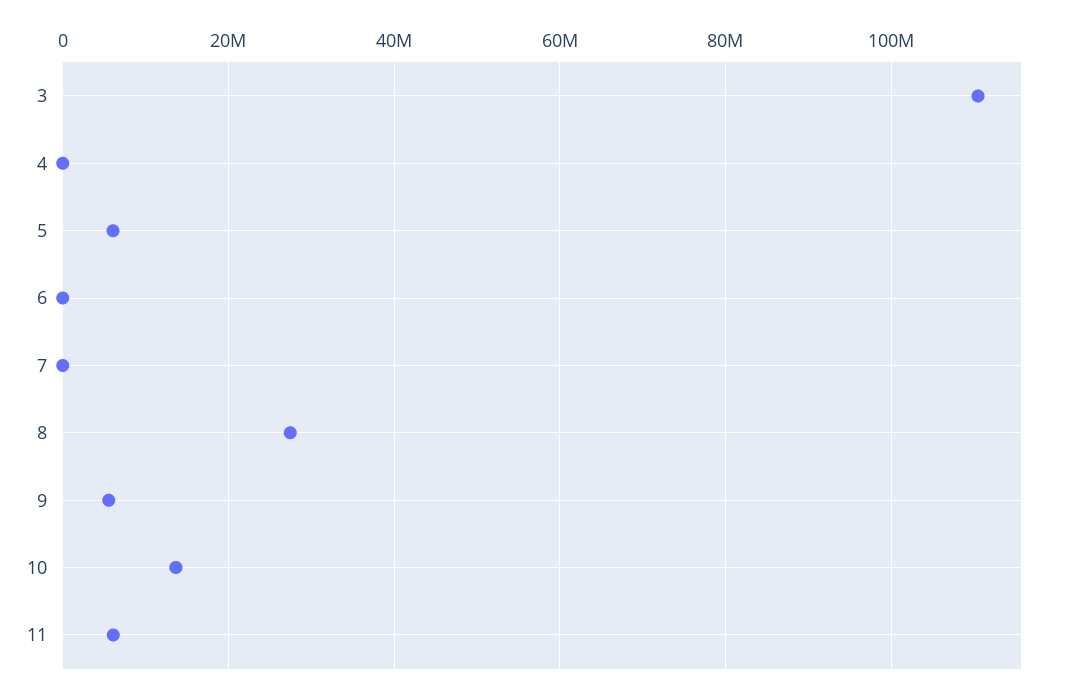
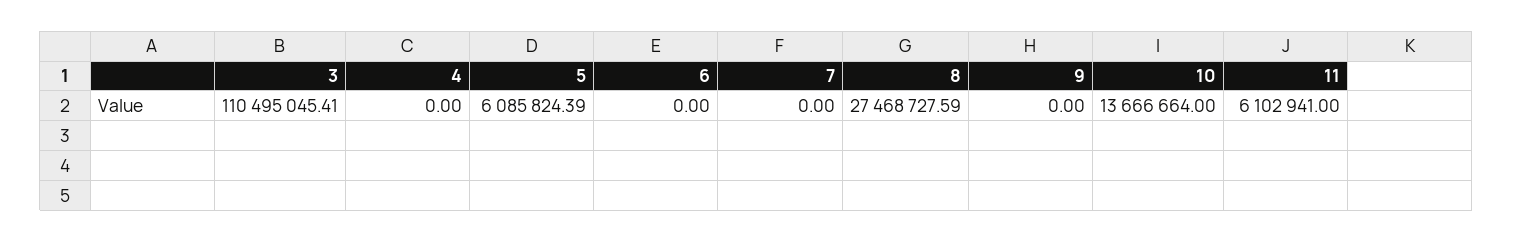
  {
    "3": 110495045.41,
    "4": 0,
    "5": 6085824.39,
    "6": 0,
    "7": 0,
    "8": 27468727.59,
-   "9": 6000000,
+   "9": 0,
    "10": 13666664,
    "11": 6102941
  }

